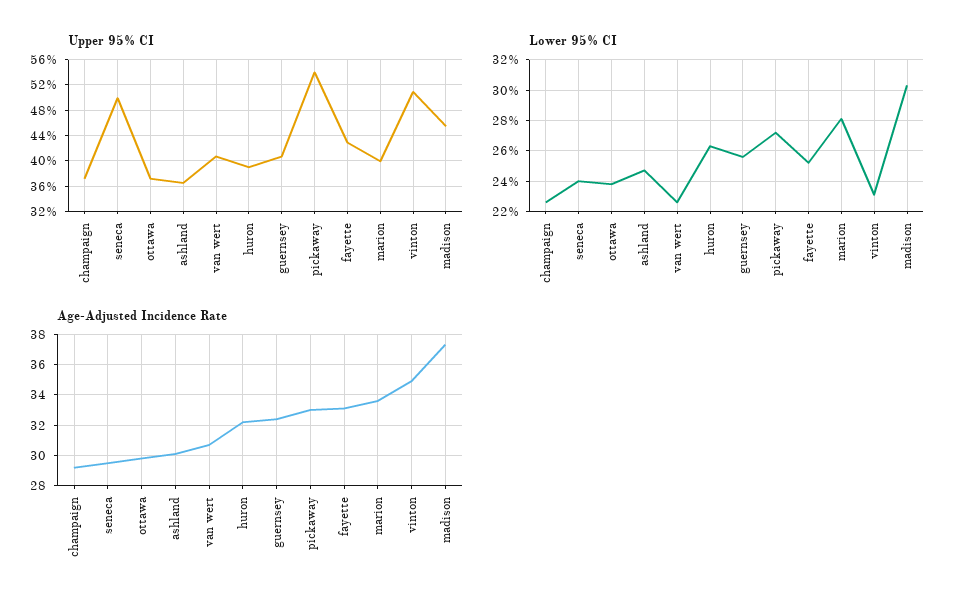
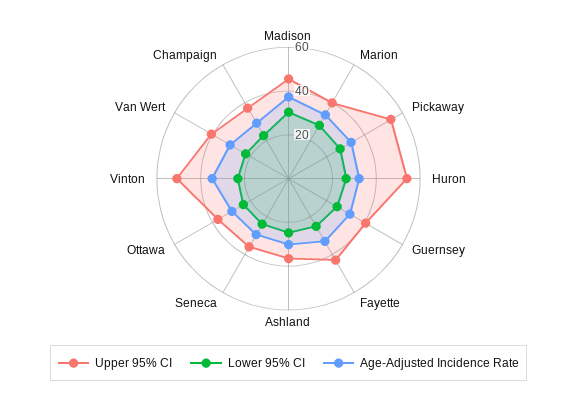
  {
    "Upper 95% CI": {
      "champaign": 37,
-     "seneca": 50,
+     "seneca": 35,
      "ottawa": 37,
      "ashland": 37,
      "van wert": 41,
-     "huron": 39,
+     "huron": 55,
      "guernsey": 41,
      "pickaway": 54,
      "fayette": 43,
      "marion": 40,
      "vinton": 51,
      "madison": 46
    },
    "Lower 95% CI": {
      "champaign": 22.5,
      "seneca": 24,
      "ottawa": 24,
      "ashland": 24.5,
      "van wert": 22.5,
      "huron": 26.5,
      "guernsey": 25.5,
      "pickaway": 27,
      "fayette": 25,
      "marion": 28,
      "vinton": 23,
      "madison": 30.5
    },
    "Age-Adjusted Incidence Rate": {
      "champaign": 29,
      "seneca": 29.5,
      "ottawa": 30,
      "ashland": 30,
      "van wert": 30.5,
      "huron": 32,
      "guernsey": 32.5,
      "pickaway": 33,
      "fayette": 33,
      "marion": 33.5,
      "vinton": 35,
      "madison": 37.5
    }
  }

